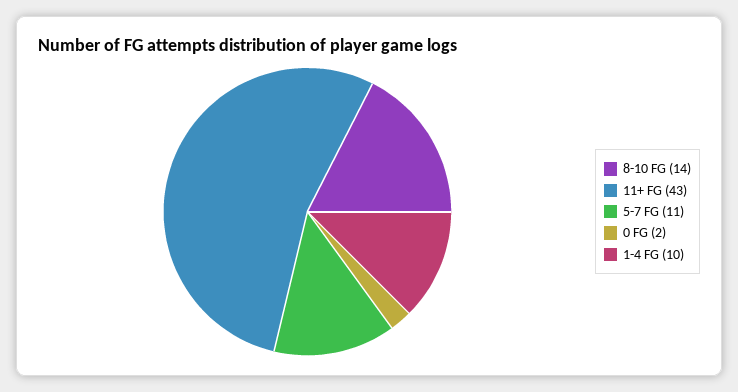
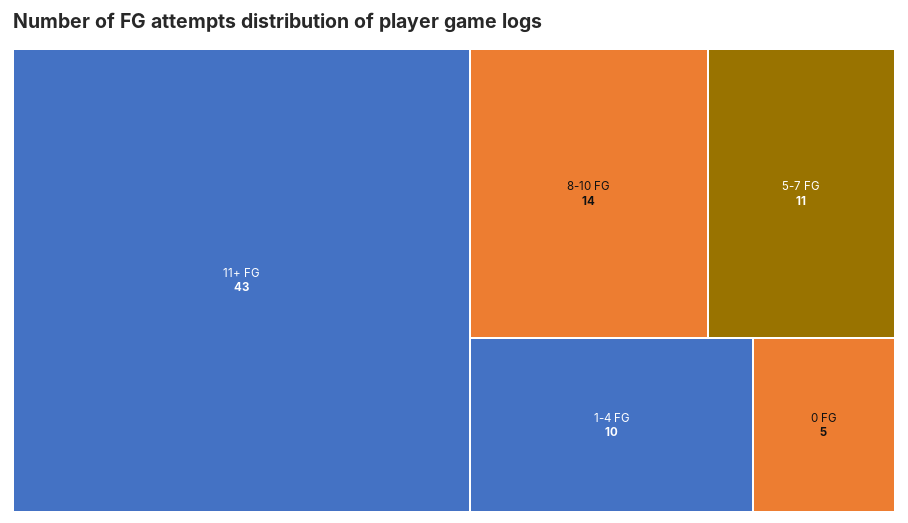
  {
    "8-10 FG": 14,
    "11+ FG": 43,
    "5-7 FG": 11,
-   "0 FG": 2,
+   "0 FG": 5,
    "1-4 FG": 10
  }

